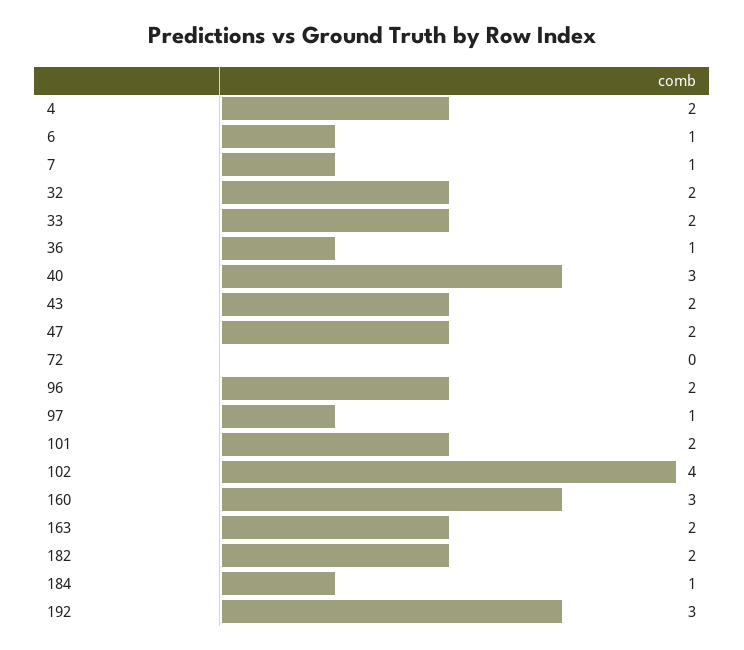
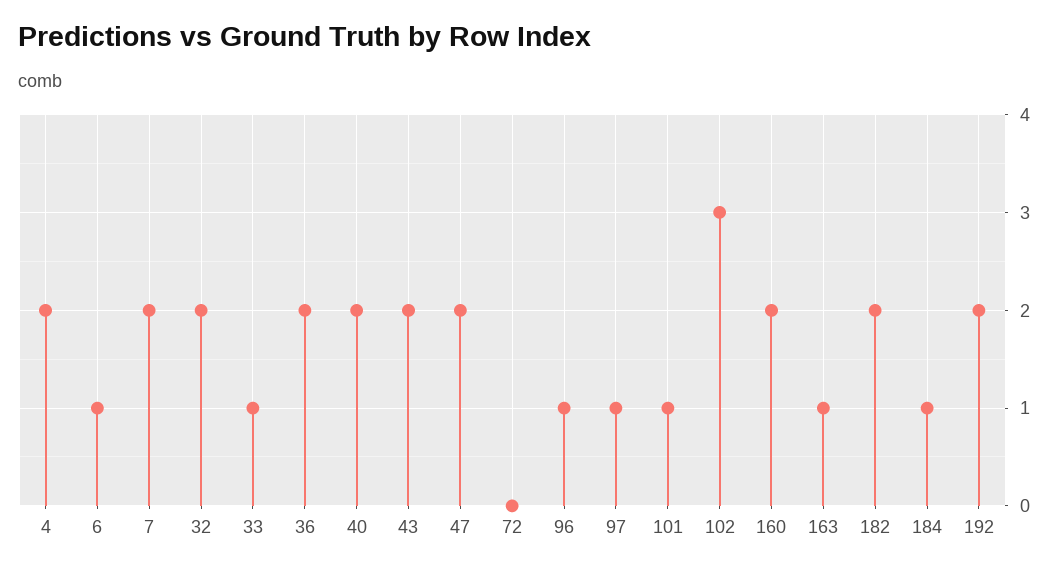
  {
    "4": 2,
    "6": 1,
-   "7": 1,
+   "7": 2,
    "32": 2,
-   "33": 2,
+   "33": 1,
-   "36": 1,
+   "36": 2,
-   "40": 3,
+   "40": 2,
    "43": 2,
    "47": 2,
    "72": 0,
-   "96": 2,
+   "96": 1,
    "97": 1,
-   "101": 2,
+   "101": 1,
-   "102": 4,
+   "102": 3,
-   "160": 3,
+   "160": 2,
-   "163": 2,
+   "163": 1,
    "182": 2,
    "184": 1,
-   "192": 3
+   "192": 2
  }

